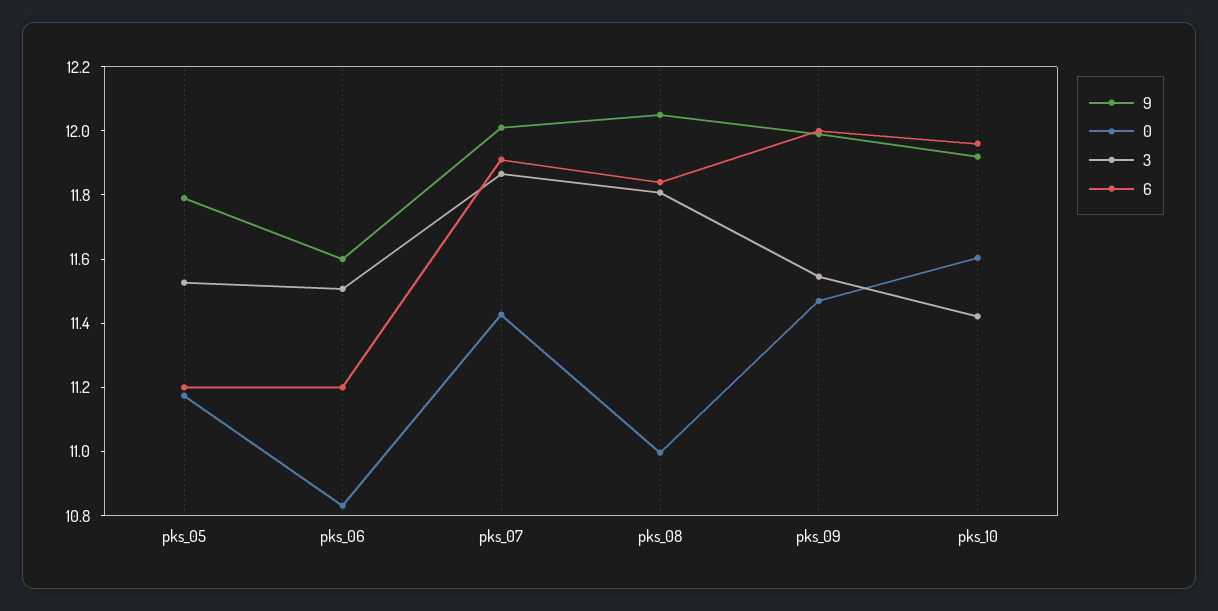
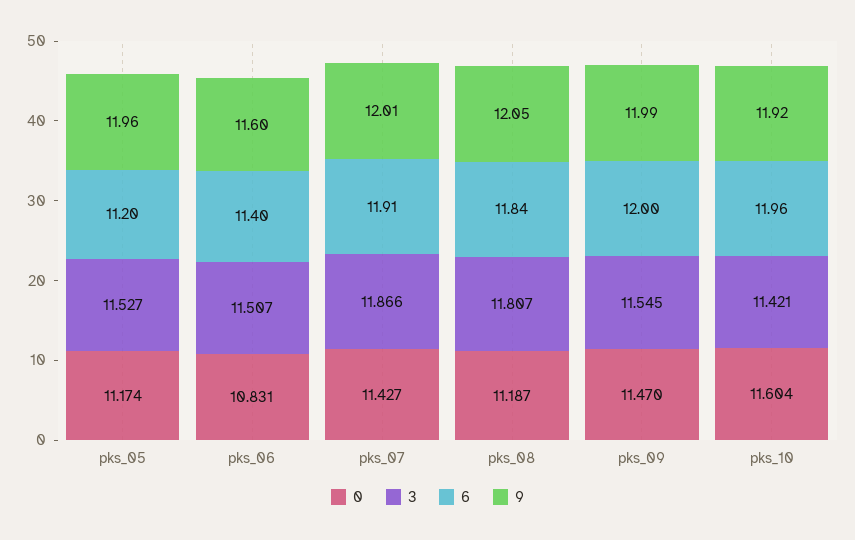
  {
    "9": {
-     "pks_05": 11.8,
+     "pks_05": 11.96,
      "pks_06": 11.6,
      "pks_07": 12.01,
      "pks_08": 12.05,
      "pks_09": 11.99,
      "pks_10": 11.92
    },
    "0": {
      "pks_05": 11.174,
      "pks_06": 10.831,
      "pks_07": 11.427,
-     "pks_08": 11,
+     "pks_08": 11.187,
      "pks_09": 11.47,
      "pks_10": 11.604
    },
    "3": {
      "pks_05": 11.527,
      "pks_06": 11.507,
      "pks_07": 11.866,
      "pks_08": 11.807,
      "pks_09": 11.545,
      "pks_10": 11.421
    },
    "6": {
      "pks_05": 11.2,
-     "pks_06": 11.2,
+     "pks_06": 11.4,
      "pks_07": 11.91,
      "pks_08": 11.84,
      "pks_09": 12,
      "pks_10": 11.96
    }
  }

